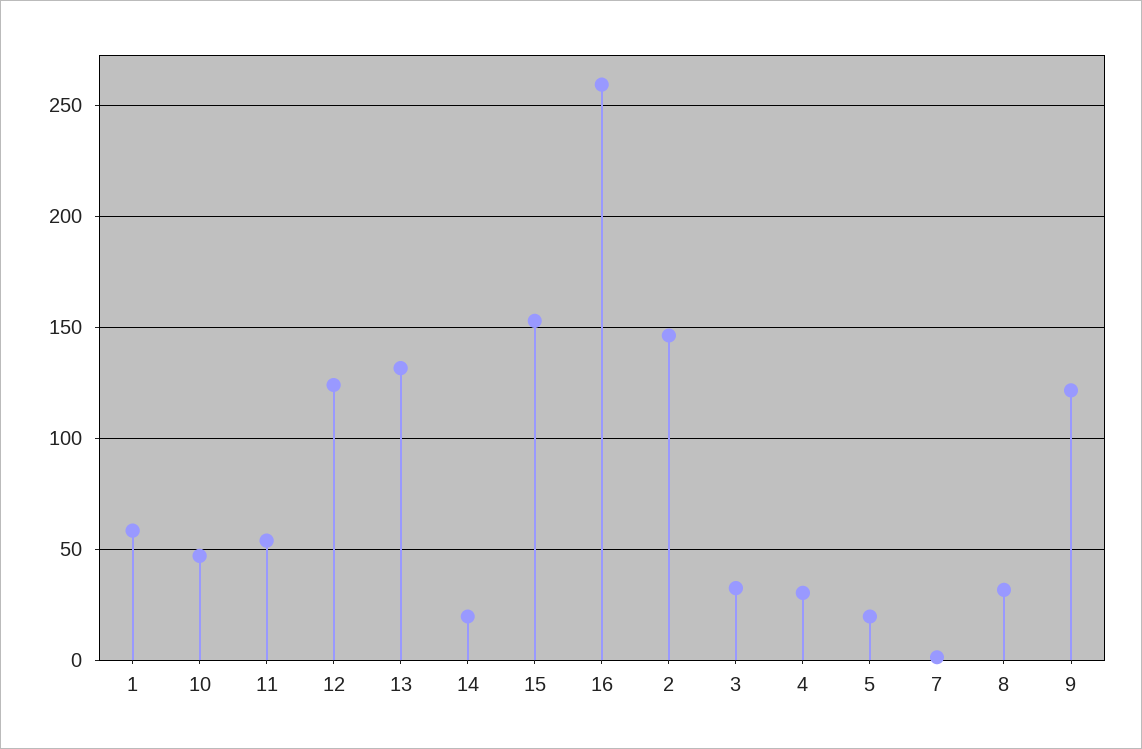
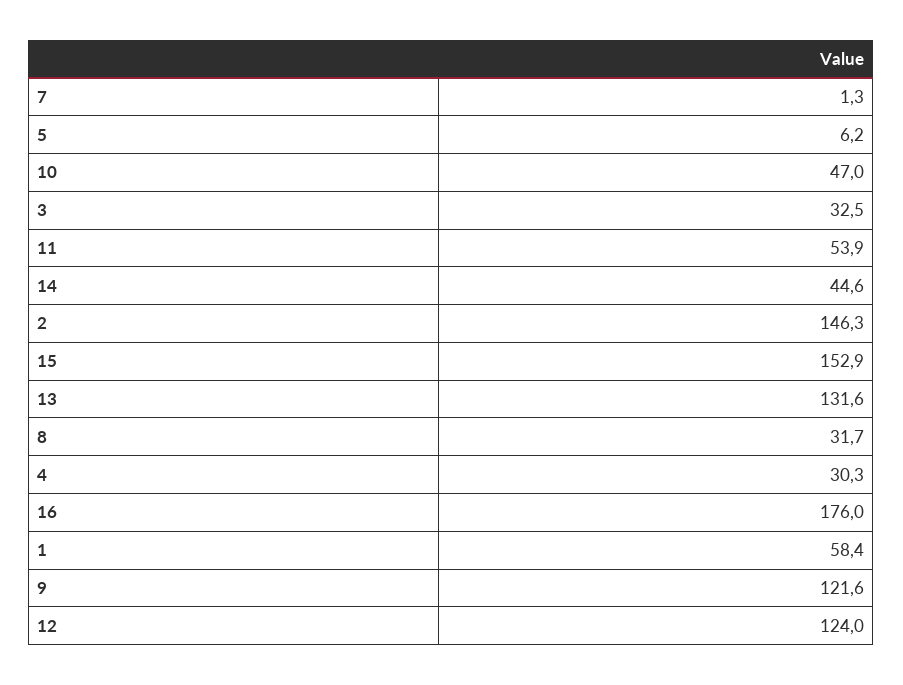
  {
    "1": 58.4,
    "10": 47,
    "11": 53.9,
    "12": 124,
    "13": 131.6,
-   "14": 20,
+   "14": 44.6,
    "15": 152.9,
-   "16": 260,
+   "16": 176,
    "2": 146.3,
    "3": 32.5,
    "4": 30.3,
-   "5": 20,
+   "5": 6.2,
    "7": 1.3,
    "8": 31.7,
    "9": 121.6
  }

